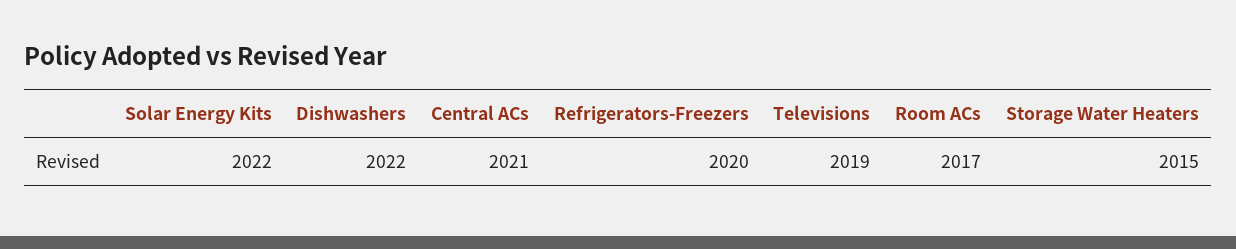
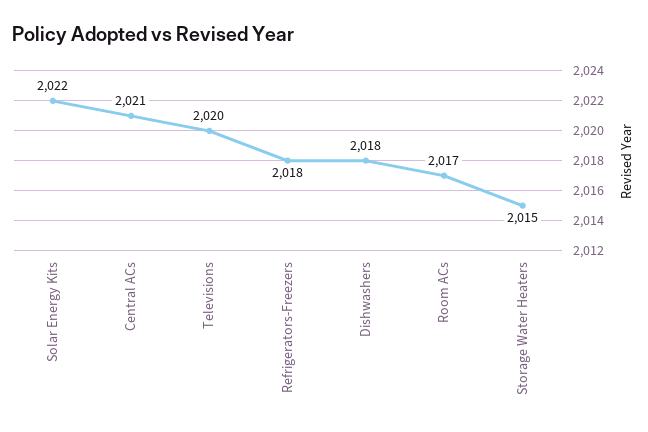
  {
    "Solar Energy Kits": 2022,
-   "Dishwashers": 2022,
+   "Dishwashers": 2018,
    "Central ACs": 2021,
-   "Refrigerators-Freezers": 2020,
+   "Refrigerators-Freezers": 2018,
-   "Televisions": 2019,
+   "Televisions": 2020,
    "Room ACs": 2017,
    "Storage Water Heaters": 2015
  }

